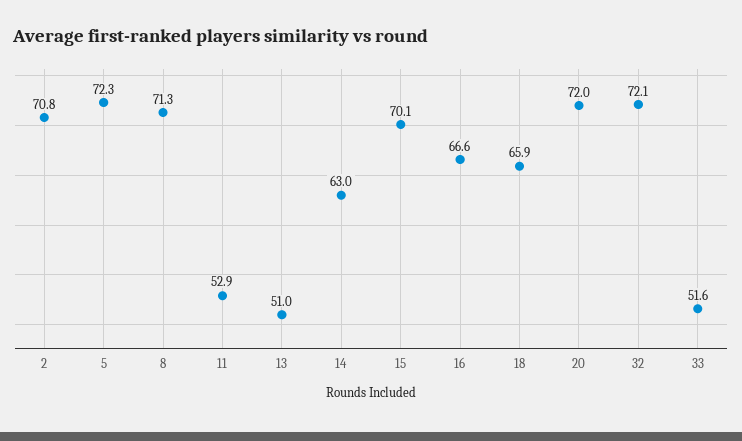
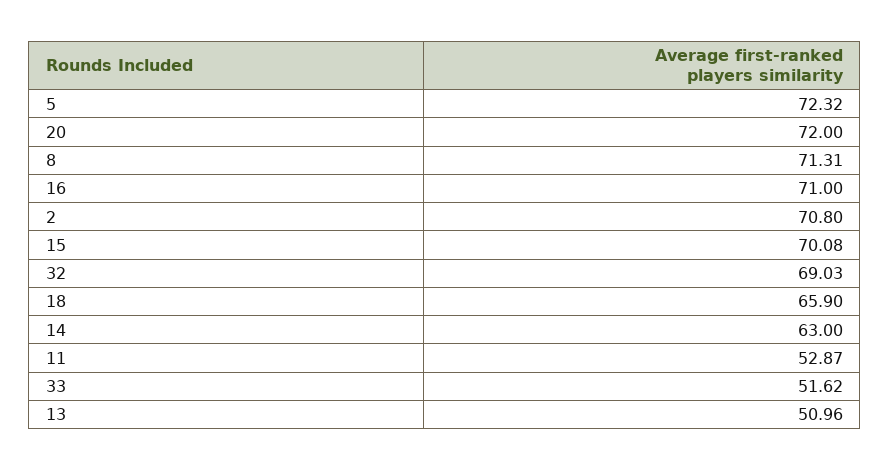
  {
    "2": 70.8,
    "5": 72.32,
    "8": 71.31,
    "11": 52.87,
    "13": 50.96,
    "14": 63,
    "15": 70.08,
-   "16": 66.6,
+   "16": 71,
    "18": 65.9,
    "20": 72,
-   "32": 72.1,
+   "32": 69.03,
    "33": 51.62
  }

